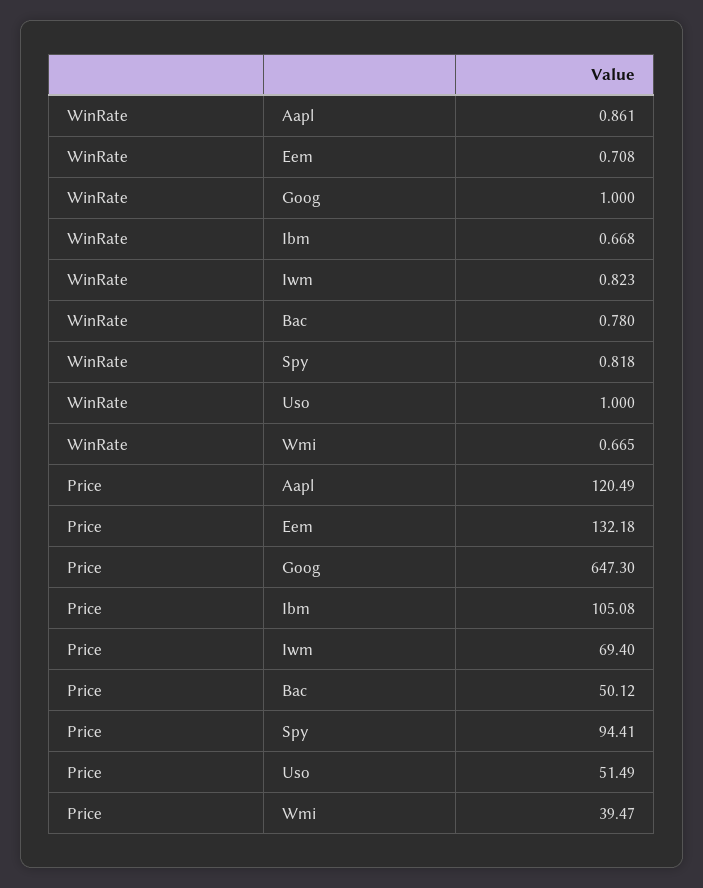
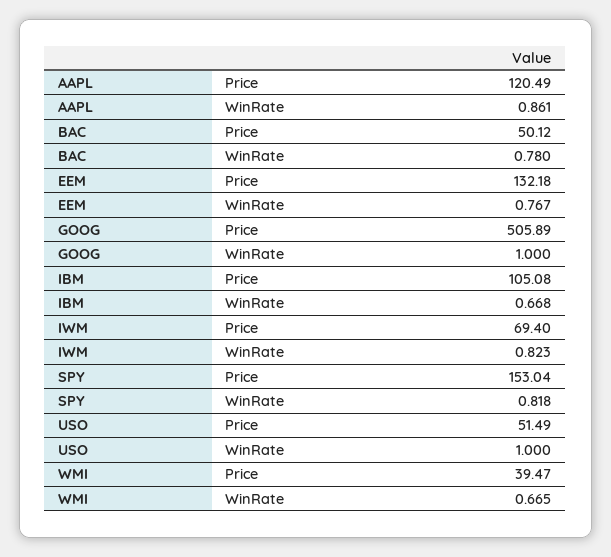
  {
    "WinRate": {
      "Aapl": 0.861,
-     "Eem": 0.708,
+     "Eem": 0.767,
      "Goog": 1,
      "Ibm": 0.668,
      "Iwm": 0.823,
      "Bac": 0.78,
      "Spy": 0.818,
      "Uso": 1,
      "Wmi": 0.665
    },
    "Price": {
      "Aapl": 120.49,
      "Eem": 132.18,
-     "Goog": 647.3,
+     "Goog": 505.89,
      "Ibm": 105.08,
      "Iwm": 69.4,
      "Bac": 50.12,
-     "Spy": 94.41,
+     "Spy": 153.04,
      "Uso": 51.49,
      "Wmi": 39.47
    }
  }

